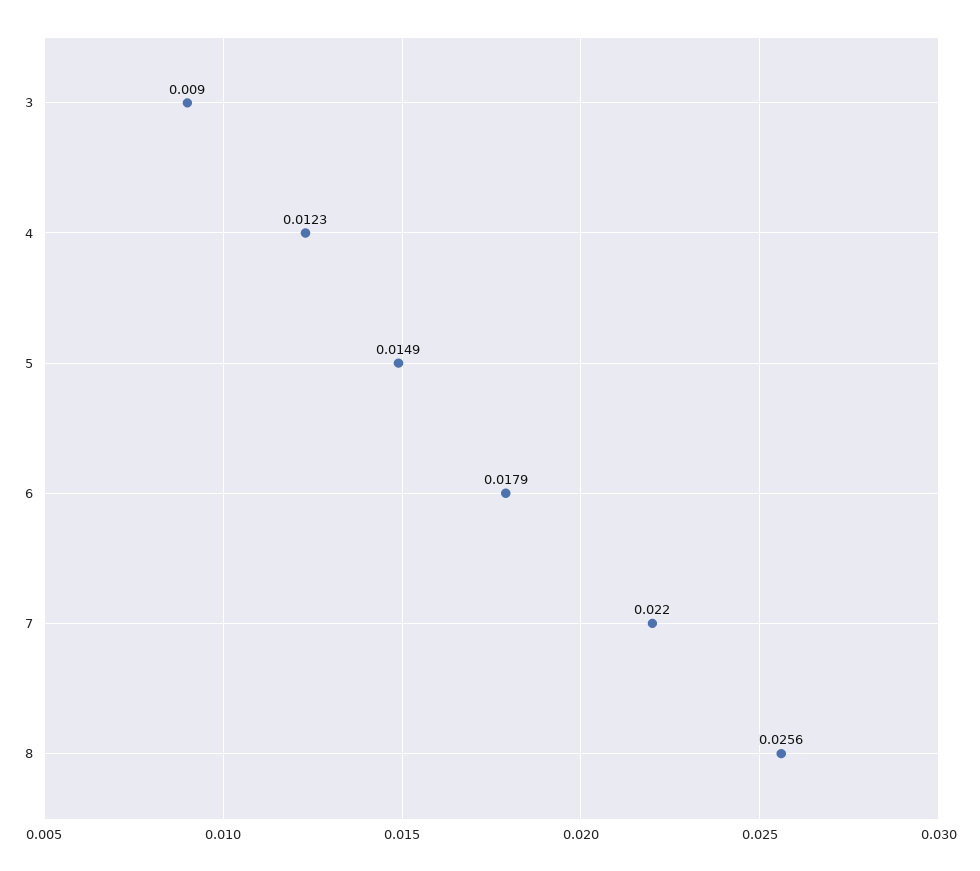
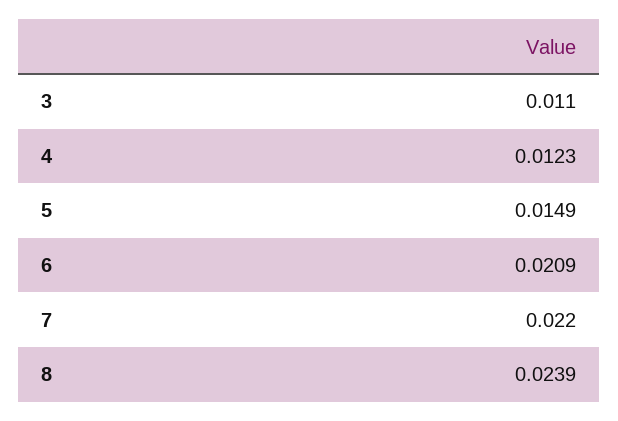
  {
-   "3": 0.009,
+   "3": 0.011,
    "4": 0.0123,
    "5": 0.0149,
-   "6": 0.0179,
+   "6": 0.0209,
    "7": 0.022,
-   "8": 0.0256
+   "8": 0.0239
  }

